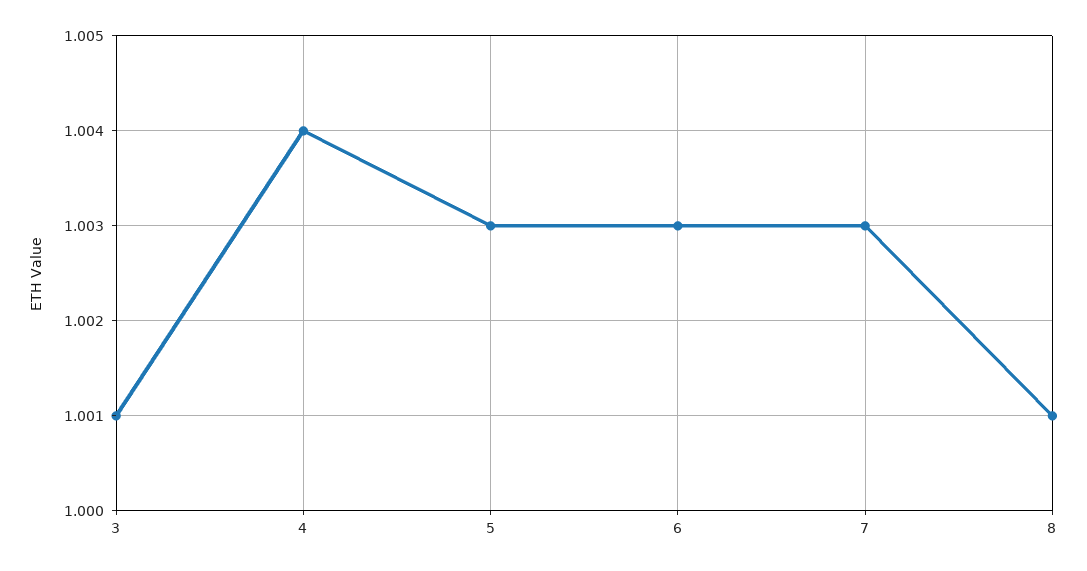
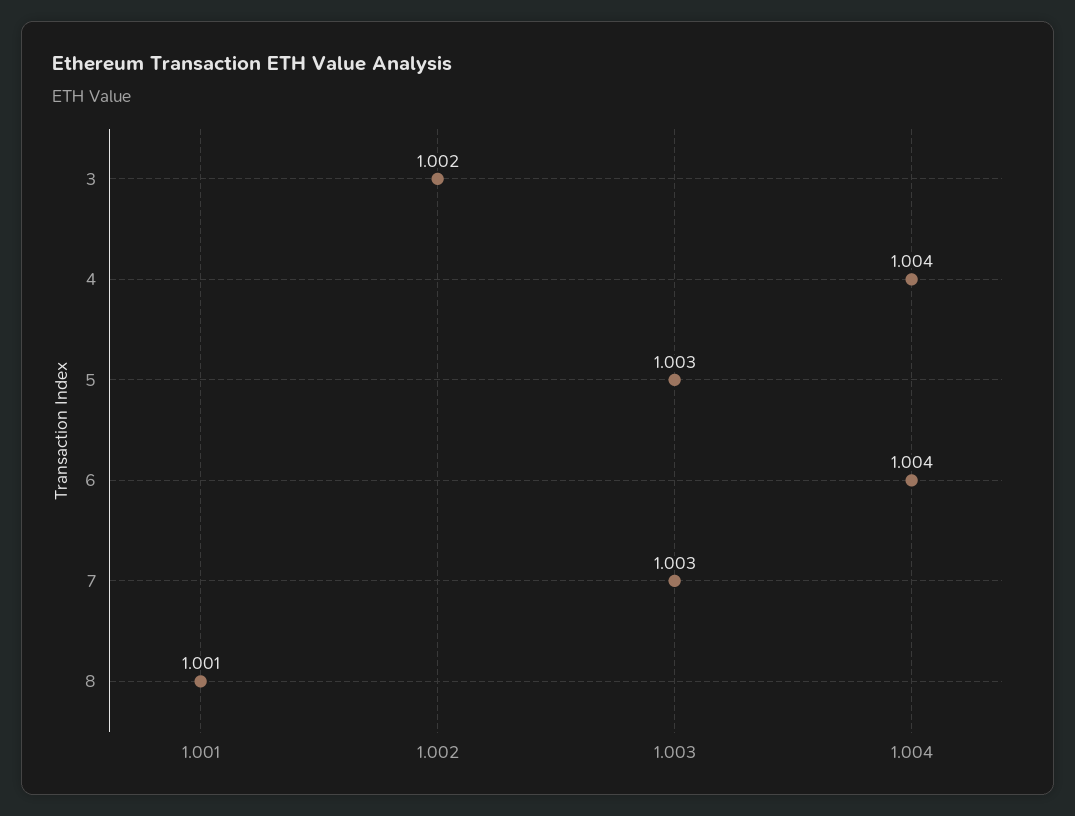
  {
-   "3": 1.001,
+   "3": 1.002,
    "4": 1.004,
    "5": 1.003,
-   "6": 1.003,
+   "6": 1.004,
    "7": 1.003,
    "8": 1.001
  }

